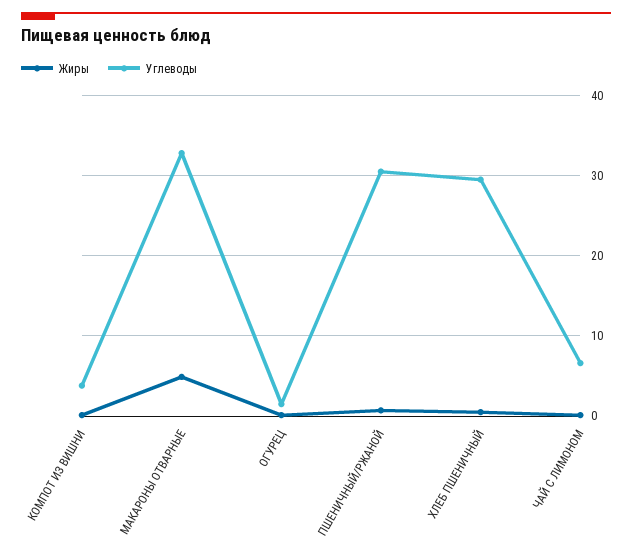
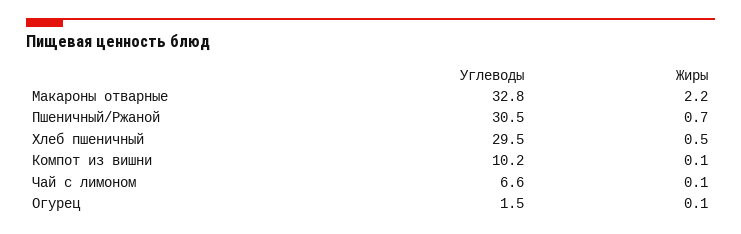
  {
    "Жиры": {
      "КОМПОТ ИЗ ВИШНИ": 0.1,
-     "МАКАРОНЫ ОТВАРНЫЕ": 5,
+     "МАКАРОНЫ ОТВАРНЫЕ": 2.2,
      "ОГУРЕЦ": 0.1,
      "ПШЕНИЧНЫЙ/РЖАНОЙ": 0.7,
      "ХЛЕБ ПШЕНИЧНЫЙ": 0.5,
      "ЧАЙ С ЛИМОНОМ": 0.1
    },
    "Углеводы": {
-     "КОМПОТ ИЗ ВИШНИ": 4,
+     "КОМПОТ ИЗ ВИШНИ": 10.2,
      "МАКАРОНЫ ОТВАРНЫЕ": 32.8,
      "ОГУРЕЦ": 1.5,
      "ПШЕНИЧНЫЙ/РЖАНОЙ": 30.5,
      "ХЛЕБ ПШЕНИЧНЫЙ": 29.5,
      "ЧАЙ С ЛИМОНОМ": 6.6
    }
  }

